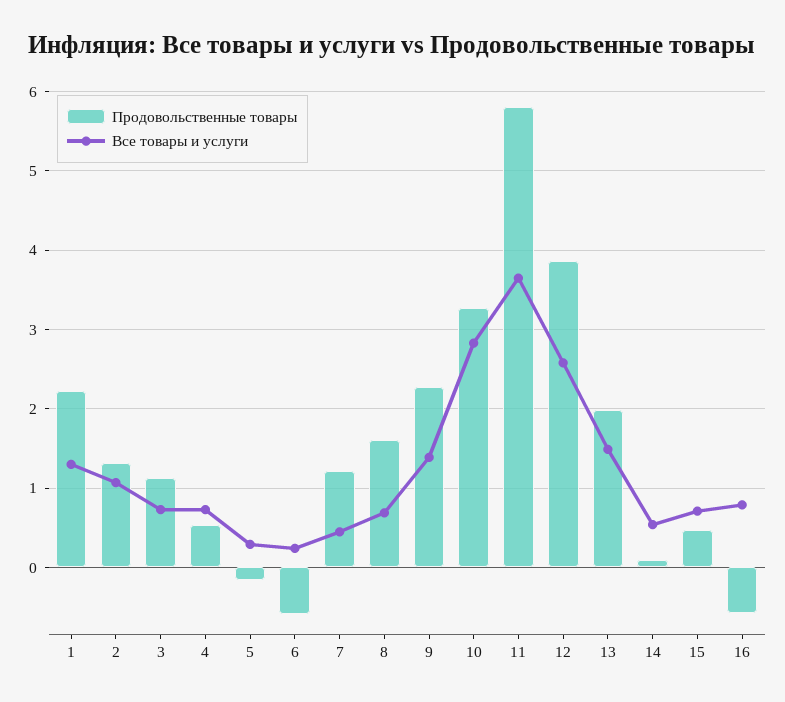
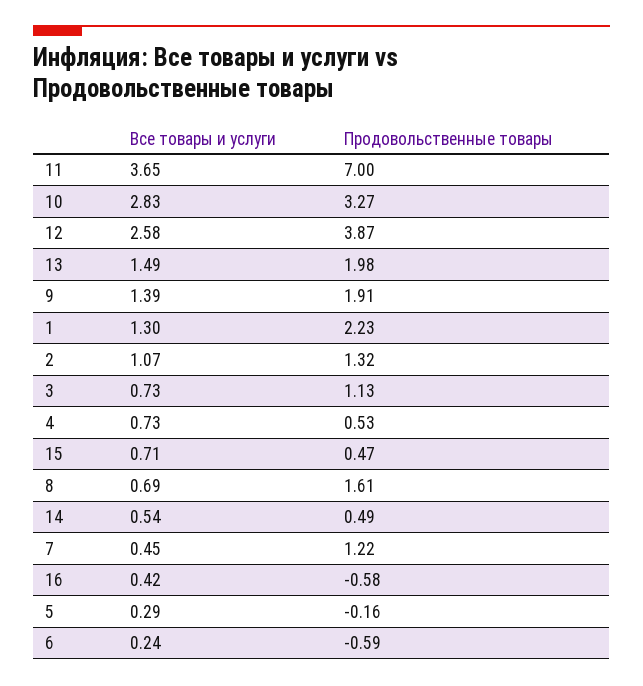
  {
    "Продовольственные товары": {
      "1": 2.23,
      "2": 1.32,
      "3": 1.13,
      "4": 0.53,
      "5": -0.16,
      "6": -0.59,
      "7": 1.22,
      "8": 1.61,
-     "9": 2.3,
+     "9": 1.91,
      "10": 3.27,
-     "11": 5.8,
+     "11": 7,
      "12": 3.87,
      "13": 1.98,
-     "14": 0.1,
+     "14": 0.49,
      "15": 0.47,
      "16": -0.58
    },
    "Все товары и услуги": {
      "1": 1.3,
      "2": 1.07,
      "3": 0.73,
      "4": 0.73,
      "5": 0.29,
      "6": 0.24,
      "7": 0.45,
      "8": 0.69,
      "9": 1.39,
      "10": 2.83,
      "11": 3.65,
      "12": 2.58,
      "13": 1.49,
      "14": 0.54,
      "15": 0.71,
-     "16": 0.8
+     "16": 0.42
    }
  }

